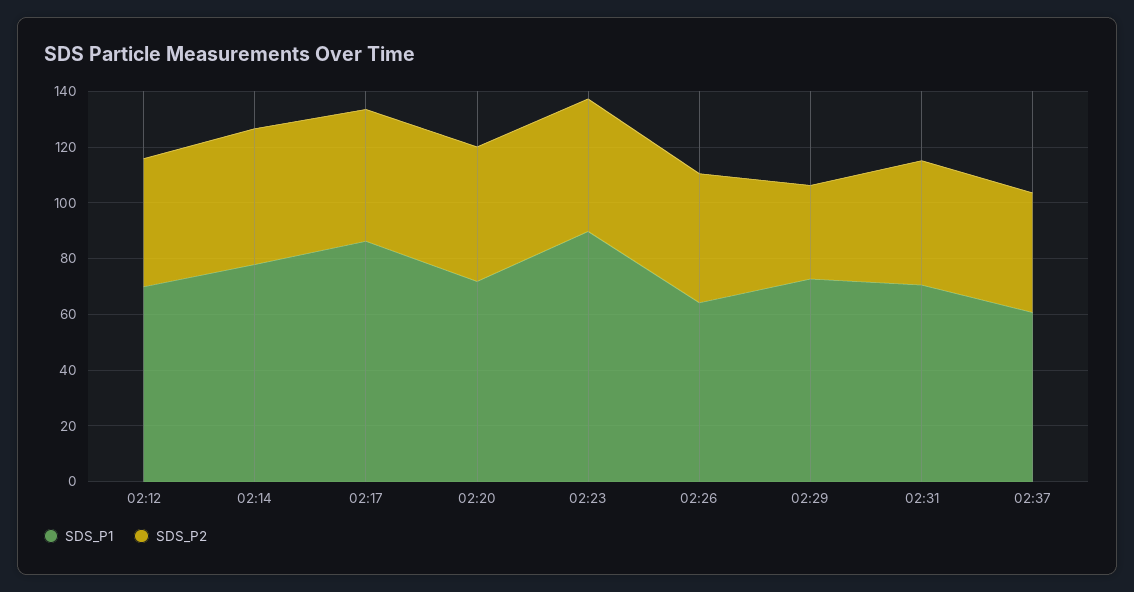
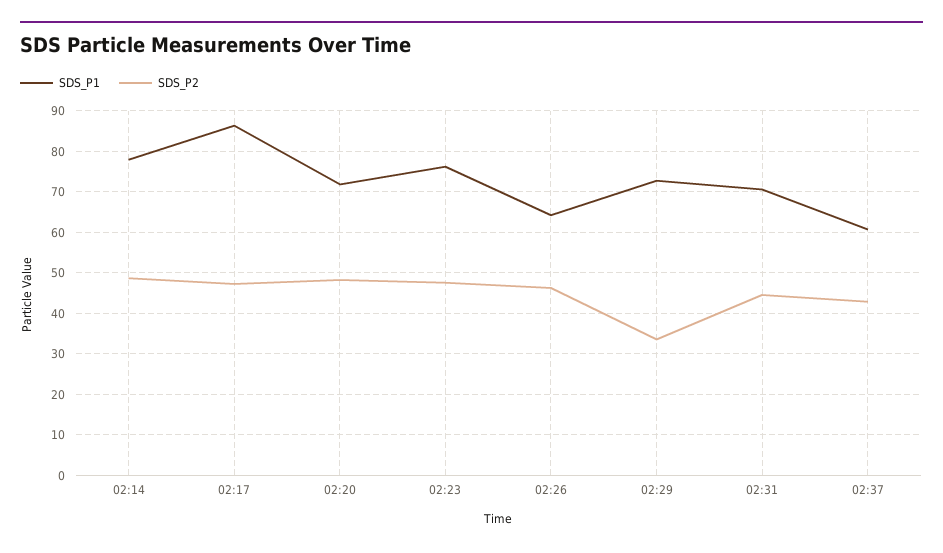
  {
    "SDS_P1": {
-     "02:12": 70,
      "02:14": 78,
      "02:17": 86,
      "02:20": 72,
-     "02:23": 90,
+     "02:23": 76,
      "02:26": 64,
      "02:29": 72,
      "02:31": 70,
      "02:37": 60
    },
    "SDS_P2": {
-     "02:12": 45,
      "02:14": 48,
      "02:17": 48,
      "02:20": 48,
      "02:23": 48,
      "02:26": 46,
      "02:29": 34,
      "02:31": 44,
      "02:37": 42
    }
  }

